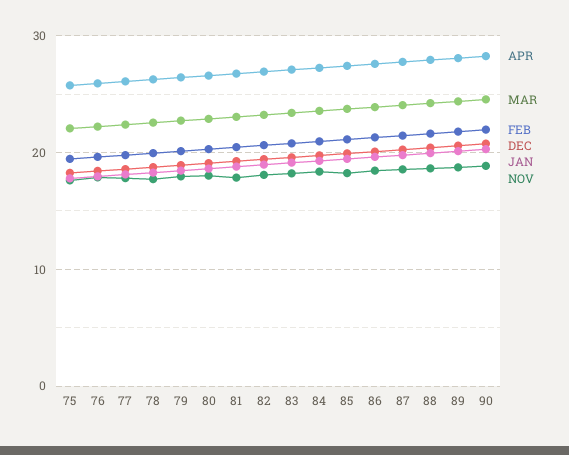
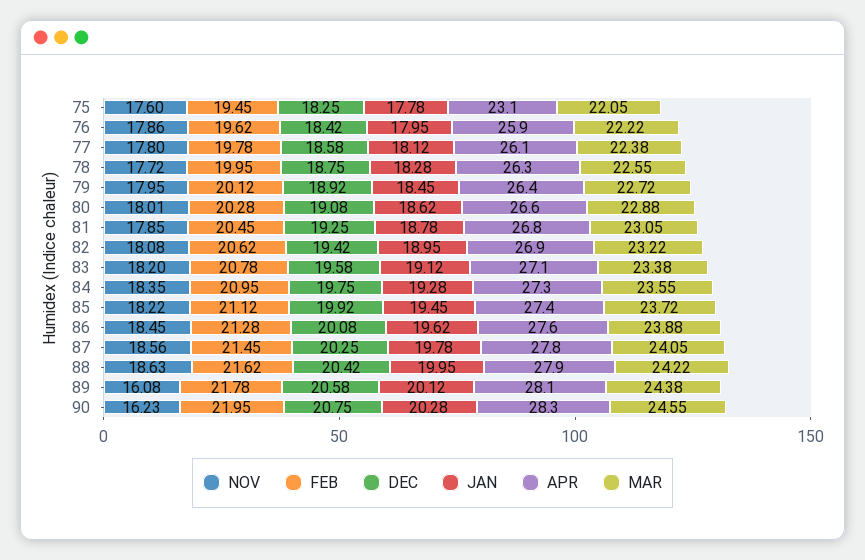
  {
    "APR": {
-     "75": 26,
+     "75": 23.1,
      "76": 25.9,
      "77": 26.1,
      "78": 26.3,
      "79": 26.4,
      "80": 26.6,
      "81": 26.8,
      "82": 26.9,
      "83": 27.1,
      "84": 27.3,
      "85": 27.4,
      "86": 27.6,
      "87": 27.8,
      "88": 27.9,
      "89": 28.1,
      "90": 28.3
    },
    "MAR": {
      "75": 22.05,
      "76": 22.22,
      "77": 22.38,
      "78": 22.55,
      "79": 22.72,
      "80": 22.88,
      "81": 23.05,
      "82": 23.22,
      "83": 23.38,
      "84": 23.55,
      "85": 23.72,
      "86": 23.88,
      "87": 24.05,
      "88": 24.22,
      "89": 24.38,
      "90": 24.55
    },
    "FEB": {
      "75": 19.45,
      "76": 19.62,
      "77": 19.78,
      "78": 19.95,
      "79": 20.12,
      "80": 20.28,
      "81": 20.45,
      "82": 20.62,
      "83": 20.78,
      "84": 20.95,
      "85": 21.12,
      "86": 21.28,
      "87": 21.45,
      "88": 21.62,
      "89": 21.78,
      "90": 21.95
    },
    "DEC": {
      "75": 18.25,
      "76": 18.42,
      "77": 18.58,
      "78": 18.75,
      "79": 18.92,
      "80": 19.08,
      "81": 19.25,
      "82": 19.42,
      "83": 19.58,
      "84": 19.75,
      "85": 19.92,
      "86": 20.08,
      "87": 20.25,
      "88": 20.42,
      "89": 20.58,
      "90": 20.75
    },
    "JAN": {
      "75": 17.78,
      "76": 17.95,
      "77": 18.12,
      "78": 18.28,
      "79": 18.45,
      "80": 18.62,
      "81": 18.78,
      "82": 18.95,
      "83": 19.12,
      "84": 19.28,
      "85": 19.45,
      "86": 19.62,
      "87": 19.78,
      "88": 19.95,
      "89": 20.12,
      "90": 20.28
    },
    "NOV": {
      "75": 17.6,
      "76": 17.86,
      "77": 17.8,
      "78": 17.72,
      "79": 17.95,
      "80": 18.01,
      "81": 17.85,
      "82": 18.08,
      "83": 18.2,
      "84": 18.35,
      "85": 18.22,
      "86": 18.45,
      "87": 18.56,
      "88": 18.63,
-     "89": 19,
+     "89": 16.08,
-     "90": 19
+     "90": 16.23
    }
  }

